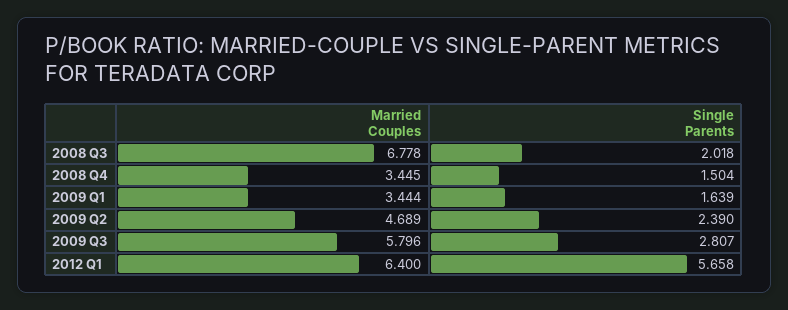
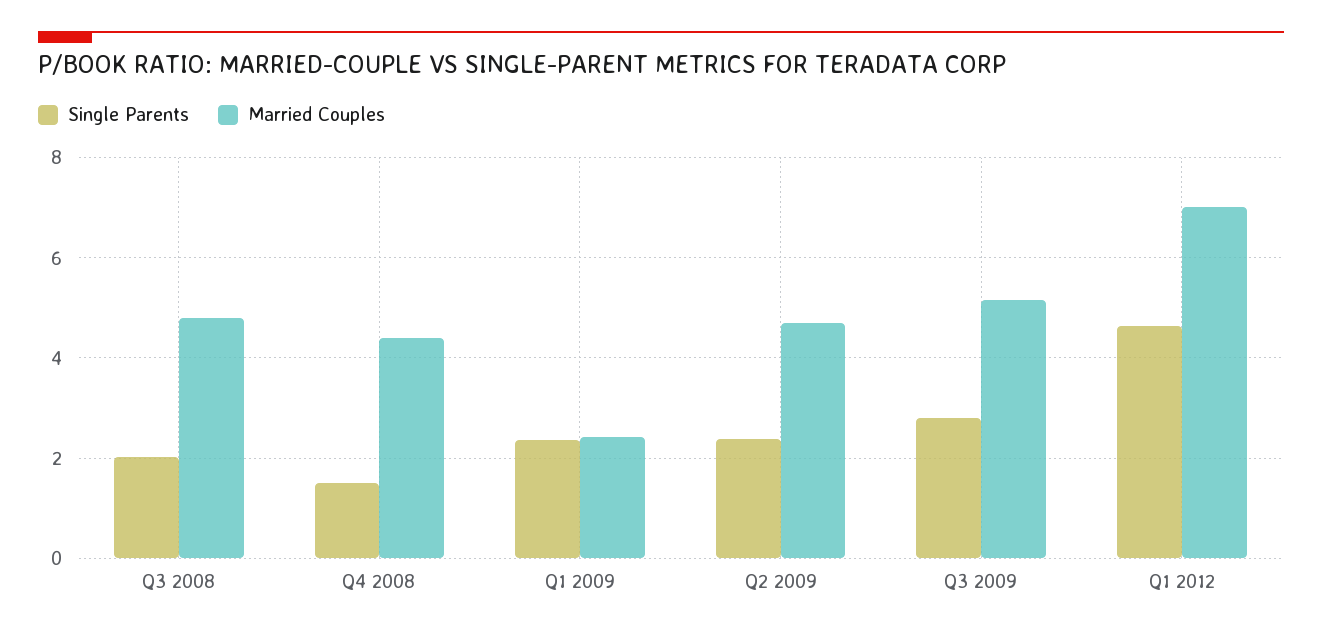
  {
    "Married Couples": {
-     "2008 Q3": 6.778,
+     "2008 Q3": 4.8,
-     "2008 Q4": 3.445,
+     "2008 Q4": 4.4,
-     "2009 Q1": 3.444,
+     "2009 Q1": 2.4,
      "2009 Q2": 4.689,
-     "2009 Q3": 5.796,
+     "2009 Q3": 5.2,
-     "2012 Q1": 6.4
+     "2012 Q1": 7
    },
    "Single Parents": {
      "2008 Q3": 2.018,
      "2008 Q4": 1.504,
-     "2009 Q1": 1.639,
+     "2009 Q1": 2.4,
      "2009 Q2": 2.39,
      "2009 Q3": 2.807,
-     "2012 Q1": 5.658
+     "2012 Q1": 4.6
    }
  }

